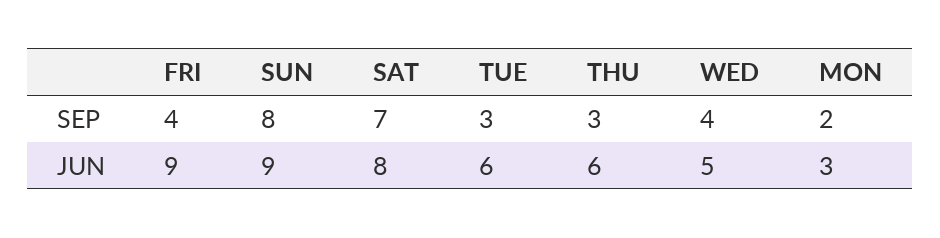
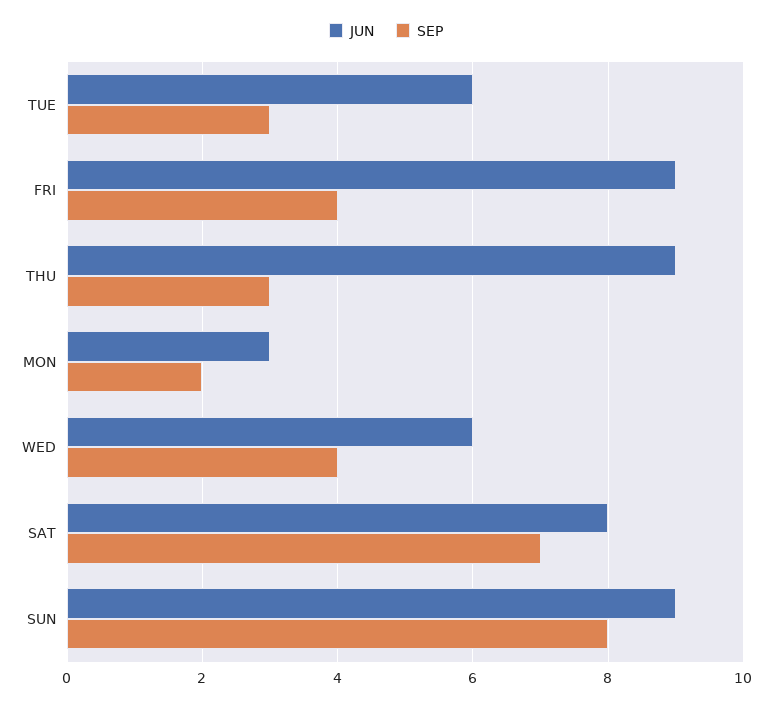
  {
    "SEP": {
      "FRI": 4,
      "SUN": 8,
      "SAT": 7,
      "TUE": 3,
      "THU": 3,
      "WED": 4,
      "MON": 2
    },
    "JUN": {
      "FRI": 9,
      "SUN": 9,
      "SAT": 8,
      "TUE": 6,
-     "THU": 6,
+     "THU": 9,
-     "WED": 5,
+     "WED": 6,
      "MON": 3
    }
  }

